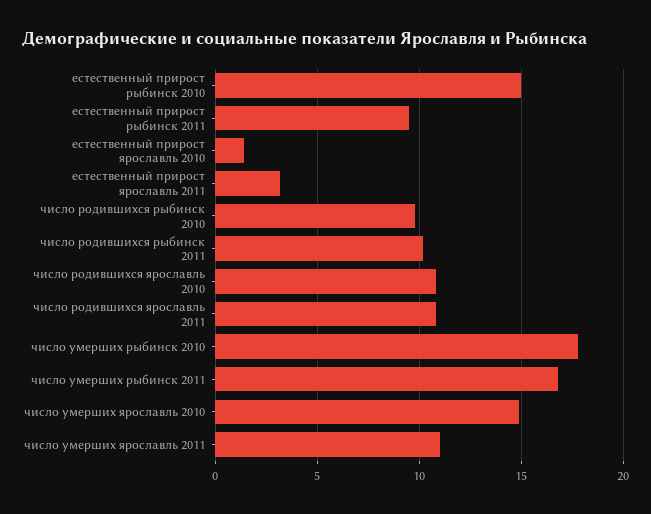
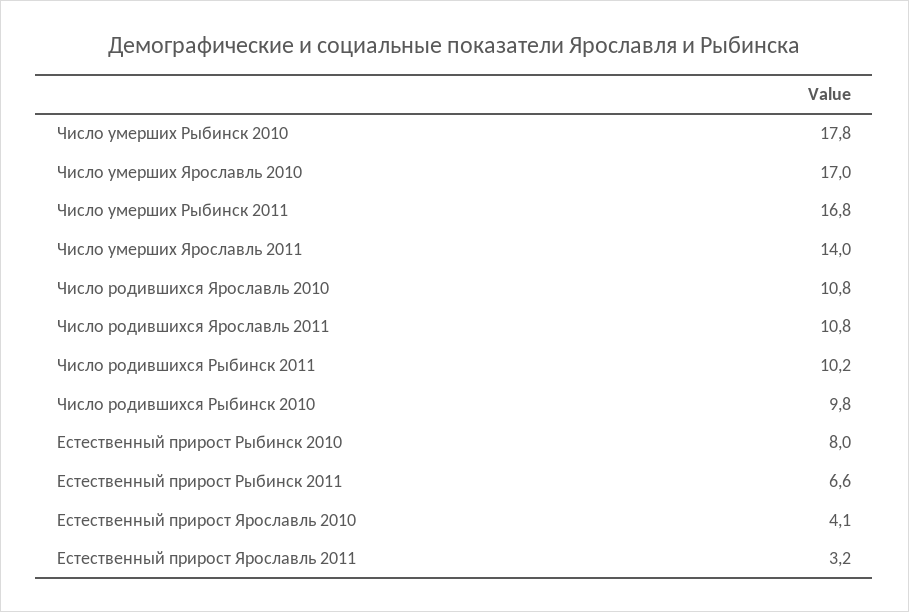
  {
-   "естественный прирост рыбинск 2010": 15,
+   "естественный прирост рыбинск 2010": 8,
-   "естественный прирост рыбинск 2011": 9.5,
+   "естественный прирост рыбинск 2011": 6.6,
-   "естественный прирост ярославль 2010": 1.5,
+   "естественный прирост ярославль 2010": 4.1,
    "естественный прирост ярославль 2011": 3.2,
    "число родившихся рыбинск 2010": 9.8,
    "число родившихся рыбинск 2011": 10.2,
    "число родившихся ярославль 2010": 10.8,
    "число родившихся ярославль 2011": 10.8,
    "число умерших рыбинск 2010": 17.8,
    "число умерших рыбинск 2011": 16.8,
-   "число умерших ярославль 2010": 15,
+   "число умерших ярославль 2010": 17,
-   "число умерших ярославль 2011": 11
+   "число умерших ярославль 2011": 14
  }

